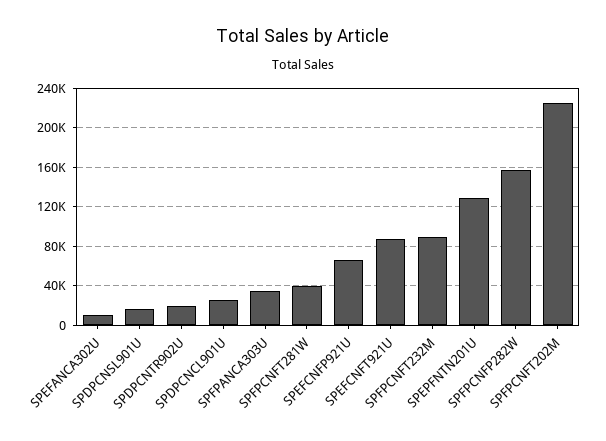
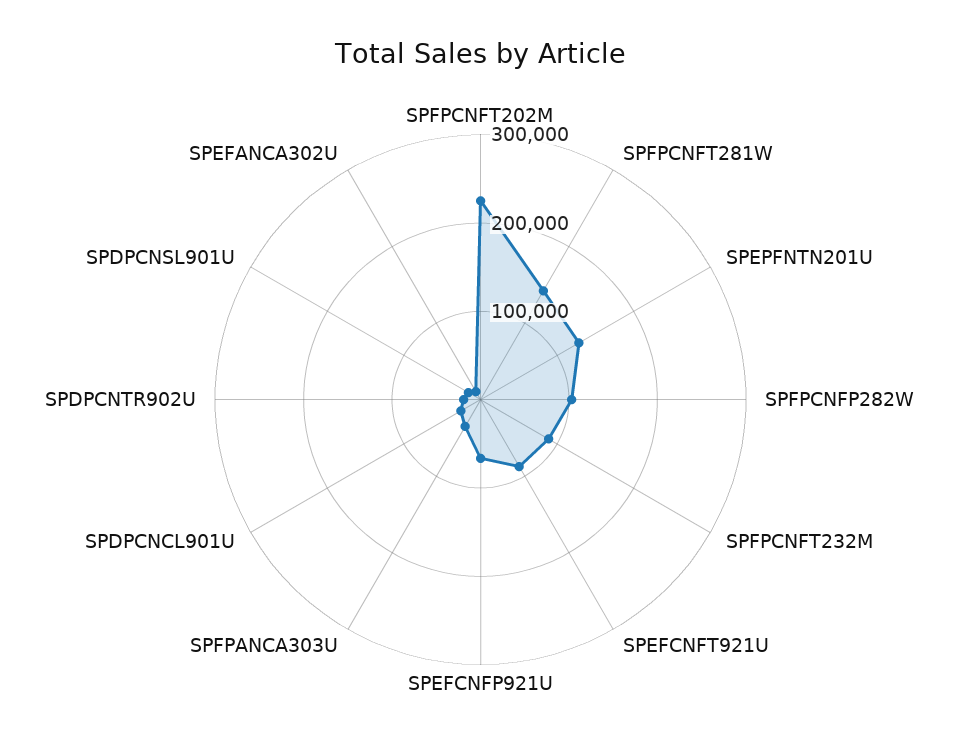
  {
    "SPEFANCA302U": 10000,
    "SPDPCNSL901U": 20000,
    "SPDPCNTR902U": 20000,
    "SPDPCNCL901U": 30000,
    "SPFPANCA303U": 30000,
-   "SPFPCNFT281W": 40000,
+   "SPFPCNFT281W": 140000,
    "SPEFCNFP921U": 70000,
    "SPEFCNFT921U": 90000,
    "SPFPCNFT232M": 90000,
    "SPEPFNTN201U": 130000,
-   "SPFPCNFP282W": 160000,
+   "SPFPCNFP282W": 100000,
    "SPFPCNFT202M": 220000
  }

